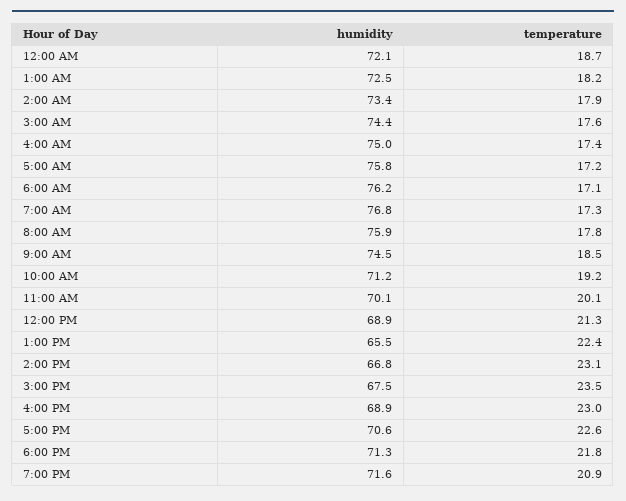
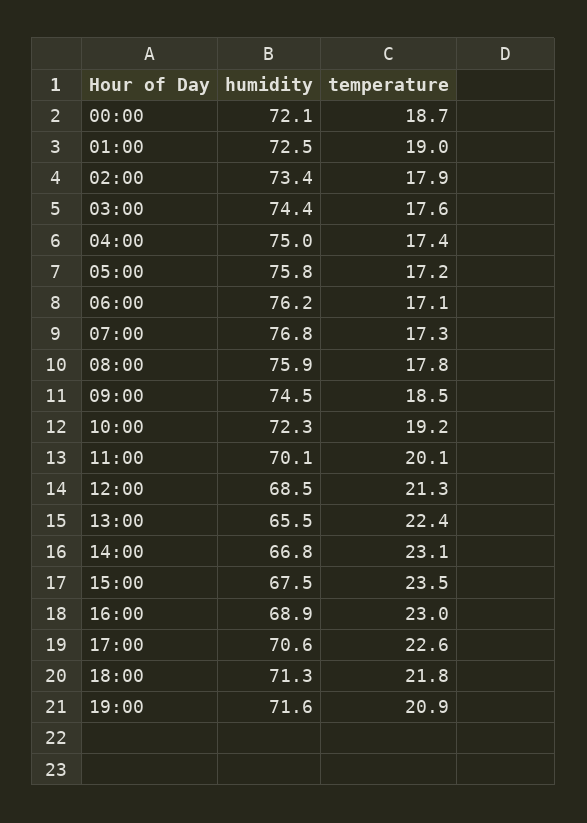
  {
    "humidity": {
      "12:00 AM": 72.1,
      "1:00 AM": 72.5,
      "2:00 AM": 73.4,
      "3:00 AM": 74.4,
      "4:00 AM": 75,
      "5:00 AM": 75.8,
      "6:00 AM": 76.2,
      "7:00 AM": 76.8,
      "8:00 AM": 75.9,
      "9:00 AM": 74.5,
-     "10:00 AM": 71.2,
+     "10:00 AM": 72.3,
      "11:00 AM": 70.1,
-     "12:00 PM": 68.9,
+     "12:00 PM": 68.5,
      "1:00 PM": 65.5,
      "2:00 PM": 66.8,
      "3:00 PM": 67.5,
      "4:00 PM": 68.9,
      "5:00 PM": 70.6,
      "6:00 PM": 71.3,
      "7:00 PM": 71.6
    },
    "temperature": {
      "12:00 AM": 18.7,
-     "1:00 AM": 18.2,
+     "1:00 AM": 19,
      "2:00 AM": 17.9,
      "3:00 AM": 17.6,
      "4:00 AM": 17.4,
      "5:00 AM": 17.2,
      "6:00 AM": 17.1,
      "7:00 AM": 17.3,
      "8:00 AM": 17.8,
      "9:00 AM": 18.5,
      "10:00 AM": 19.2,
      "11:00 AM": 20.1,
      "12:00 PM": 21.3,
      "1:00 PM": 22.4,
      "2:00 PM": 23.1,
      "3:00 PM": 23.5,
      "4:00 PM": 23,
      "5:00 PM": 22.6,
      "6:00 PM": 21.8,
      "7:00 PM": 20.9
    }
  }

